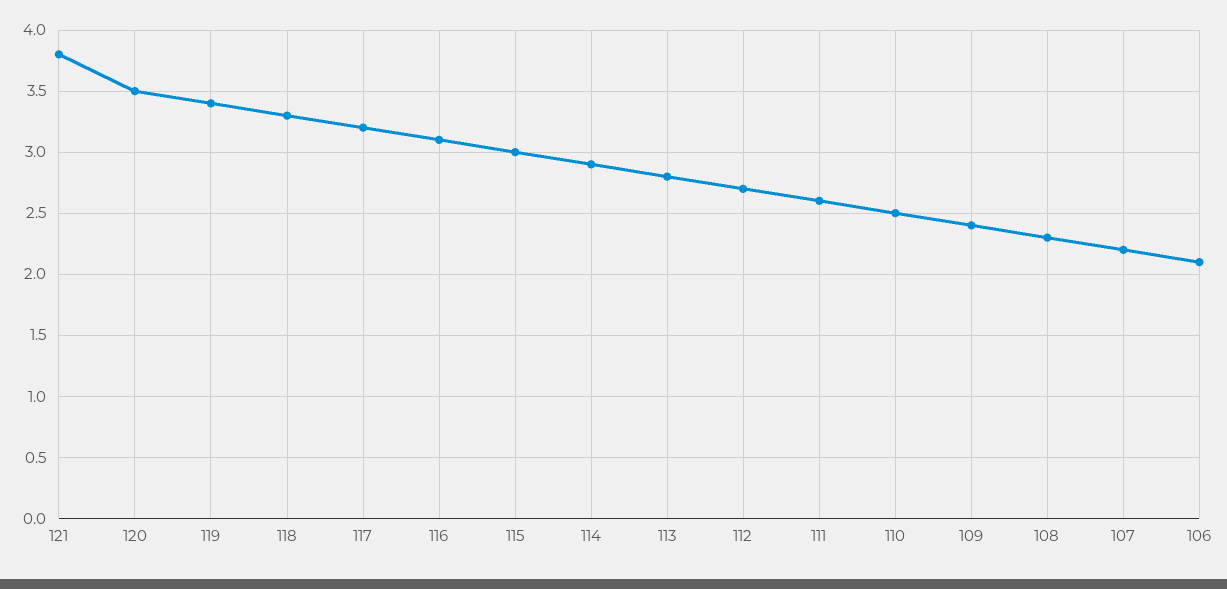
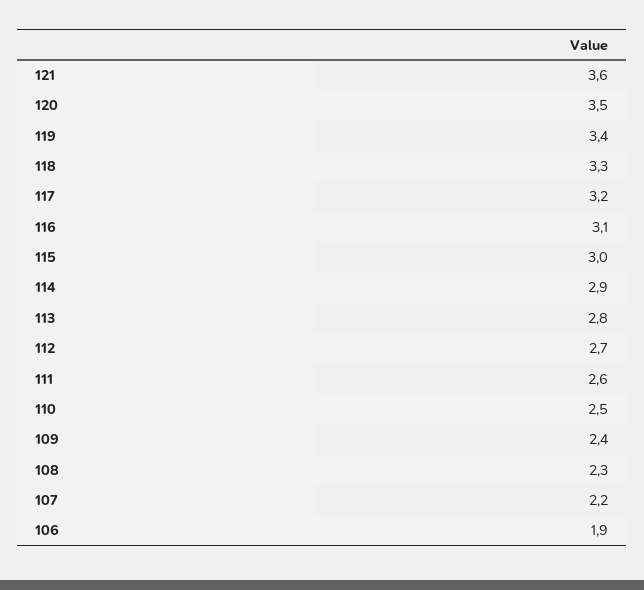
  {
-   "121": 3.8,
+   "121": 3.6,
    "120": 3.5,
    "119": 3.4,
    "118": 3.3,
    "117": 3.2,
    "116": 3.1,
    "115": 3,
    "114": 2.9,
    "113": 2.8,
    "112": 2.7,
    "111": 2.6,
    "110": 2.5,
    "109": 2.4,
    "108": 2.3,
    "107": 2.2,
-   "106": 2.1
+   "106": 1.9
  }

